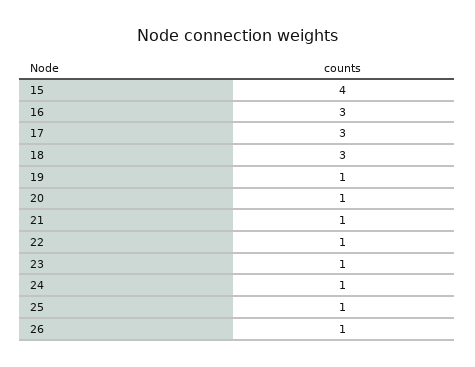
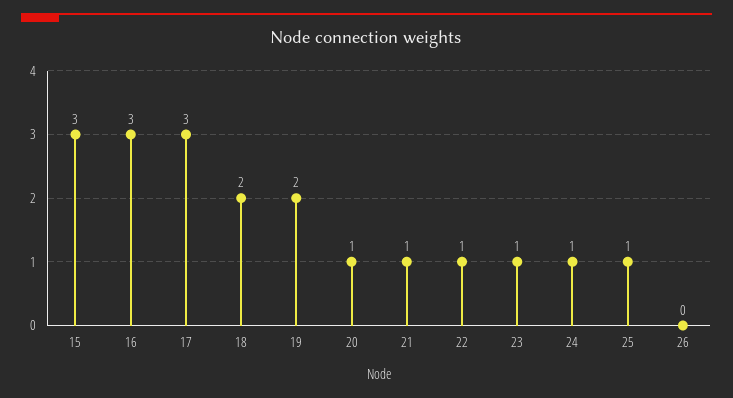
  {
-   "15": 4,
+   "15": 3,
    "16": 3,
    "17": 3,
-   "18": 3,
+   "18": 2,
-   "19": 1,
+   "19": 2,
    "20": 1,
    "21": 1,
    "22": 1,
    "23": 1,
    "24": 1,
    "25": 1,
-   "26": 1
+   "26": 0
  }

